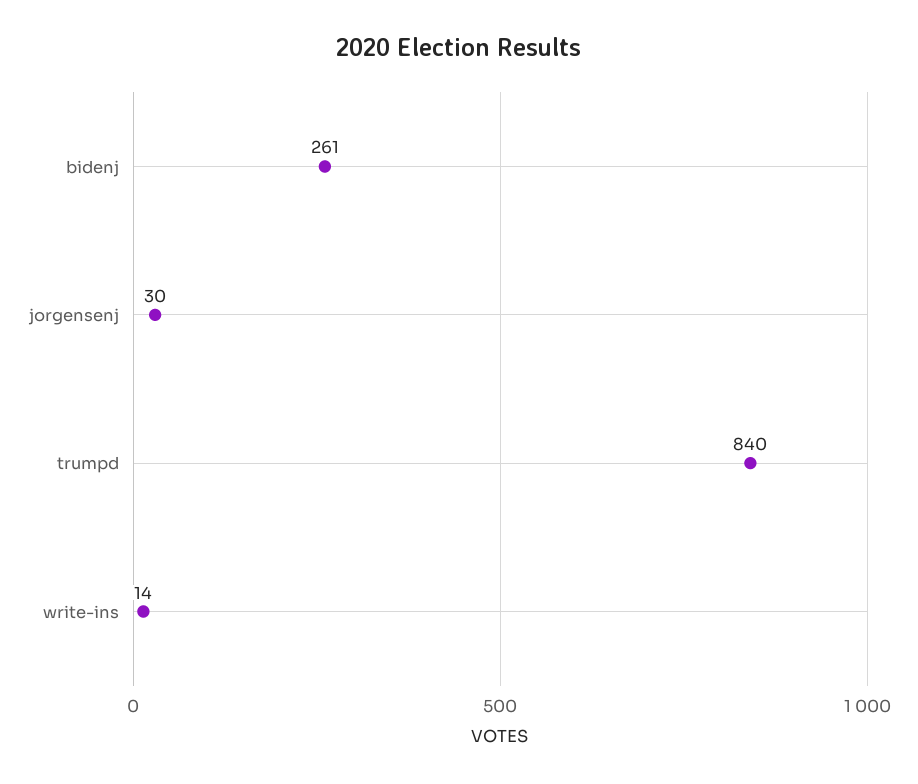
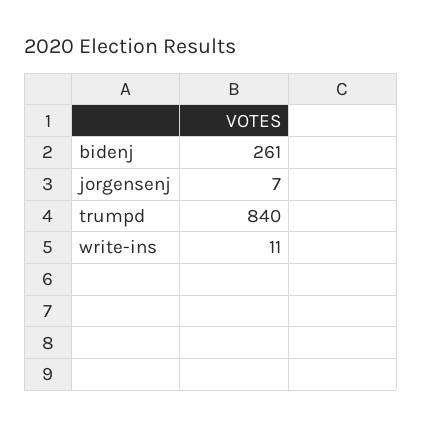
  {
    "bidenj": 261,
-   "jorgensenj": 30,
+   "jorgensenj": 7,
    "trumpd": 840,
-   "write-ins": 14
+   "write-ins": 11
  }

